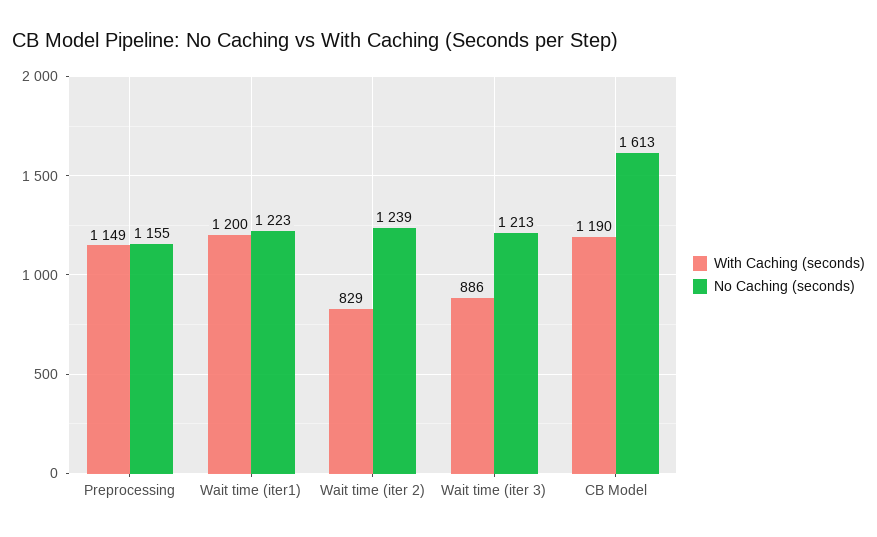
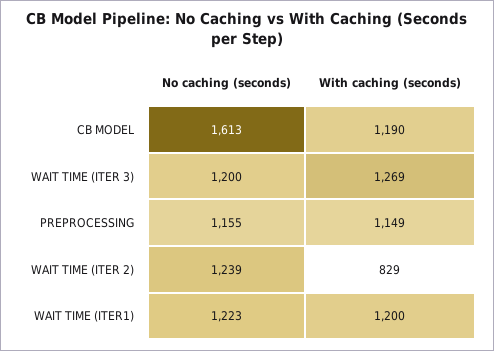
  {
    "With Caching (seconds)": {
      "Preprocessing": 1149,
      "Wait time (iter1)": 1200,
      "Wait time (iter 2)": 829,
-     "Wait time (iter 3)": 886,
+     "Wait time (iter 3)": 1269,
      "CB Model": 1190
    },
    "No Caching (seconds)": {
      "Preprocessing": 1155,
      "Wait time (iter1)": 1223,
      "Wait time (iter 2)": 1239,
-     "Wait time (iter 3)": 1213,
+     "Wait time (iter 3)": 1200,
      "CB Model": 1613
    }
  }

